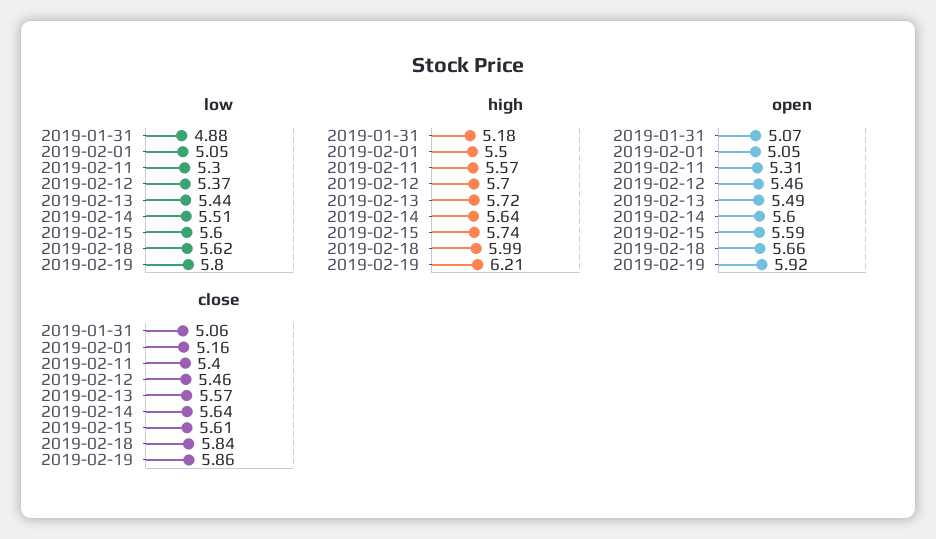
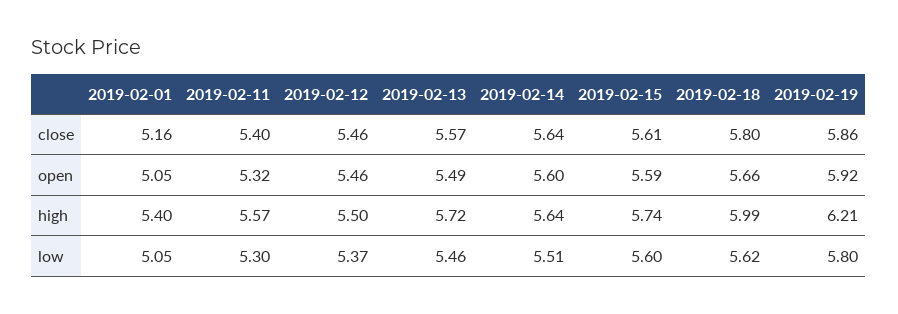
  {
    "low": {
-     "2019-01-31": 4.88,
      "2019-02-01": 5.05,
      "2019-02-11": 5.3,
      "2019-02-12": 5.37,
-     "2019-02-13": 5.44,
+     "2019-02-13": 5.46,
      "2019-02-14": 5.51,
      "2019-02-15": 5.6,
      "2019-02-18": 5.62,
      "2019-02-19": 5.8
    },
    "high": {
-     "2019-01-31": 5.18,
-     "2019-02-01": 5.5,
+     "2019-02-01": 5.4,
      "2019-02-11": 5.57,
-     "2019-02-12": 5.7,
+     "2019-02-12": 5.5,
      "2019-02-13": 5.72,
      "2019-02-14": 5.64,
      "2019-02-15": 5.74,
      "2019-02-18": 5.99,
      "2019-02-19": 6.21
    },
    "open": {
-     "2019-01-31": 5.07,
      "2019-02-01": 5.05,
-     "2019-02-11": 5.31,
+     "2019-02-11": 5.32,
      "2019-02-12": 5.46,
      "2019-02-13": 5.49,
      "2019-02-14": 5.6,
      "2019-02-15": 5.59,
      "2019-02-18": 5.66,
      "2019-02-19": 5.92
    },
    "close": {
-     "2019-01-31": 5.06,
      "2019-02-01": 5.16,
      "2019-02-11": 5.4,
      "2019-02-12": 5.46,
      "2019-02-13": 5.57,
      "2019-02-14": 5.64,
      "2019-02-15": 5.61,
-     "2019-02-18": 5.84,
+     "2019-02-18": 5.8,
      "2019-02-19": 5.86
    }
  }

